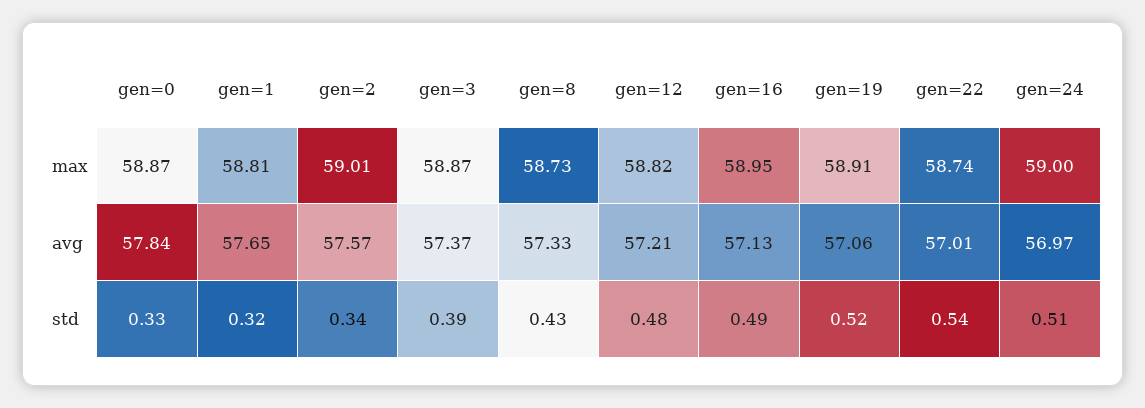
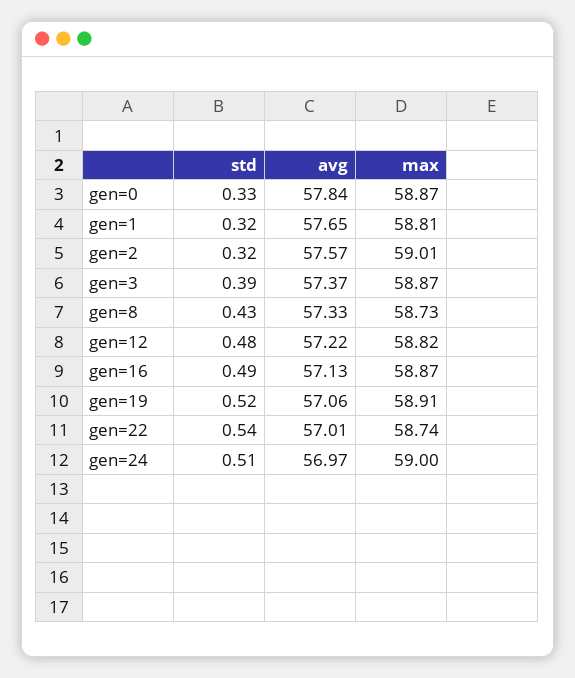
  {
    "gen=0": {
      "max": 58.87,
      "avg": 57.84,
      "std": 0.33
    },
    "gen=1": {
      "max": 58.81,
      "avg": 57.65,
      "std": 0.32
    },
    "gen=2": {
      "max": 59.01,
      "avg": 57.57,
-     "std": 0.34
+     "std": 0.32
    },
    "gen=3": {
      "max": 58.87,
      "avg": 57.37,
      "std": 0.39
    },
    "gen=8": {
      "max": 58.73,
      "avg": 57.33,
      "std": 0.43
    },
    "gen=12": {
      "max": 58.82,
-     "avg": 57.21,
+     "avg": 57.22,
      "std": 0.48
    },
    "gen=16": {
-     "max": 58.95,
+     "max": 58.87,
      "avg": 57.13,
      "std": 0.49
    },
    "gen=19": {
      "max": 58.91,
      "avg": 57.06,
      "std": 0.52
    },
    "gen=22": {
      "max": 58.74,
      "avg": 57.01,
      "std": 0.54
    },
    "gen=24": {
      "max": 59,
      "avg": 56.97,
      "std": 0.51
    }
  }

